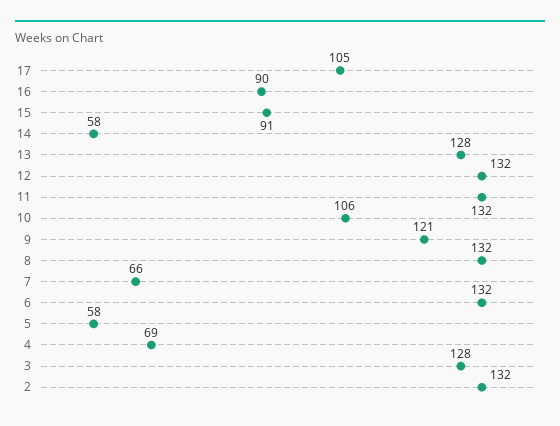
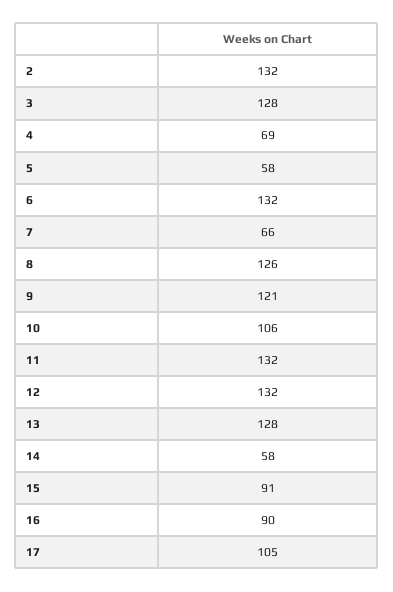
  {
    "17": 105,
    "16": 90,
    "15": 91,
    "14": 58,
    "13": 128,
    "12": 132,
    "11": 132,
    "10": 106,
    "9": 121,
-   "8": 132,
+   "8": 126,
    "7": 66,
    "6": 132,
    "5": 58,
    "4": 69,
    "3": 128,
    "2": 132
  }

